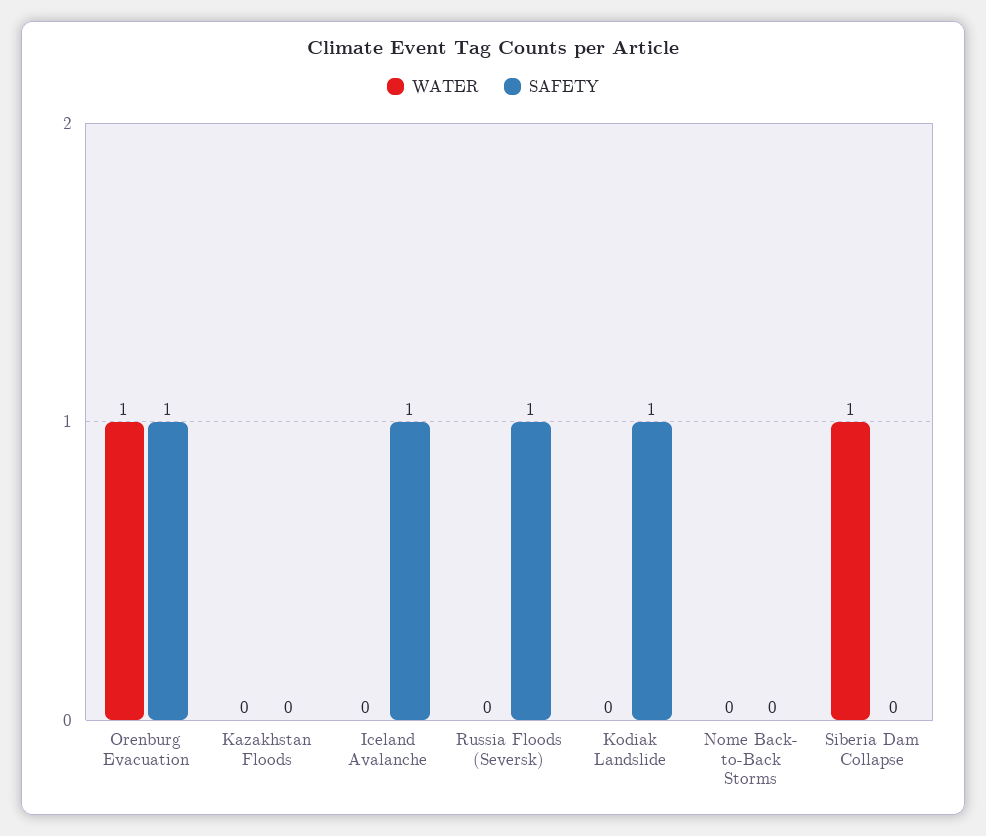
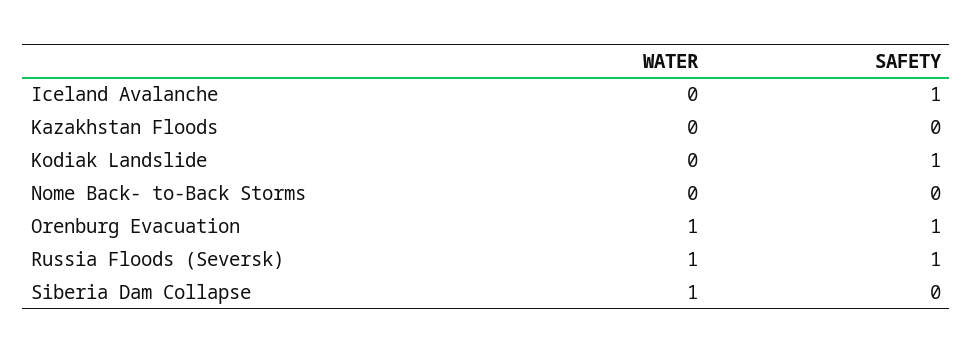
  {
    "WATER": {
      "Orenburg Evacuation": 1,
      "Kazakhstan Floods": 0,
      "Iceland Avalanche": 0,
-     "Russia Floods (Seversk)": 0,
+     "Russia Floods (Seversk)": 1,
      "Kodiak Landslide": 0,
      "Nome Back- to-Back Storms": 0,
      "Siberia Dam Collapse": 1
    },
    "SAFETY": {
      "Orenburg Evacuation": 1,
      "Kazakhstan Floods": 0,
      "Iceland Avalanche": 1,
      "Russia Floods (Seversk)": 1,
      "Kodiak Landslide": 1,
      "Nome Back- to-Back Storms": 0,
      "Siberia Dam Collapse": 0
    }
  }

